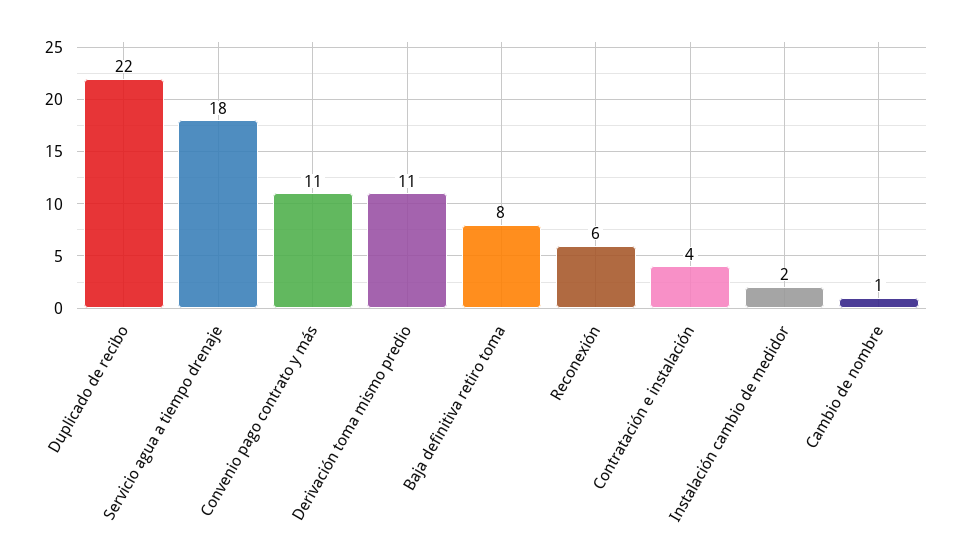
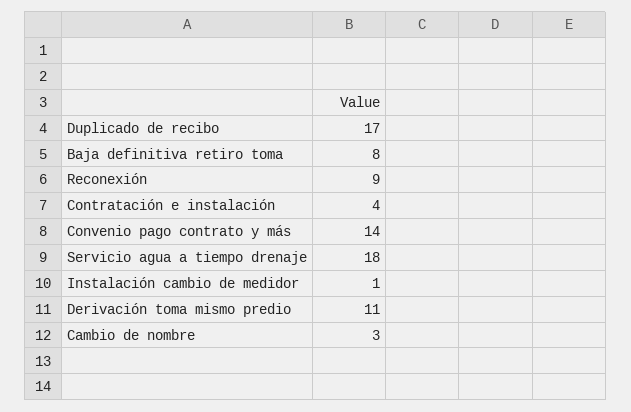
  {
-   "Duplicado de recibo": 22,
+   "Duplicado de recibo": 17,
    "Servicio agua a tiempo drenaje": 18,
-   "Convenio pago contrato y más": 11,
+   "Convenio pago contrato y más": 14,
    "Derivación toma mismo predio": 11,
    "Baja definitiva retiro toma": 8,
-   "Reconexión": 6,
+   "Reconexión": 9,
    "Contratación e instalación": 4,
-   "Instalación cambio de medidor": 2,
+   "Instalación cambio de medidor": 1,
-   "Cambio de nombre": 1
+   "Cambio de nombre": 3
  }

